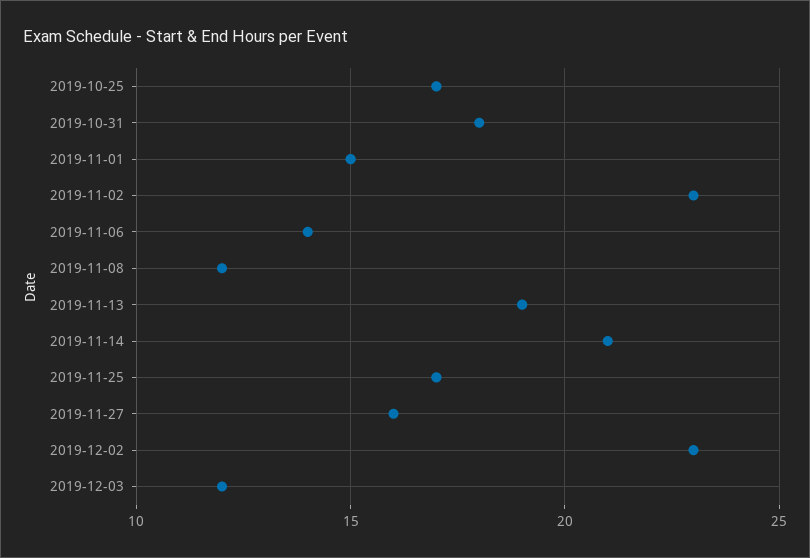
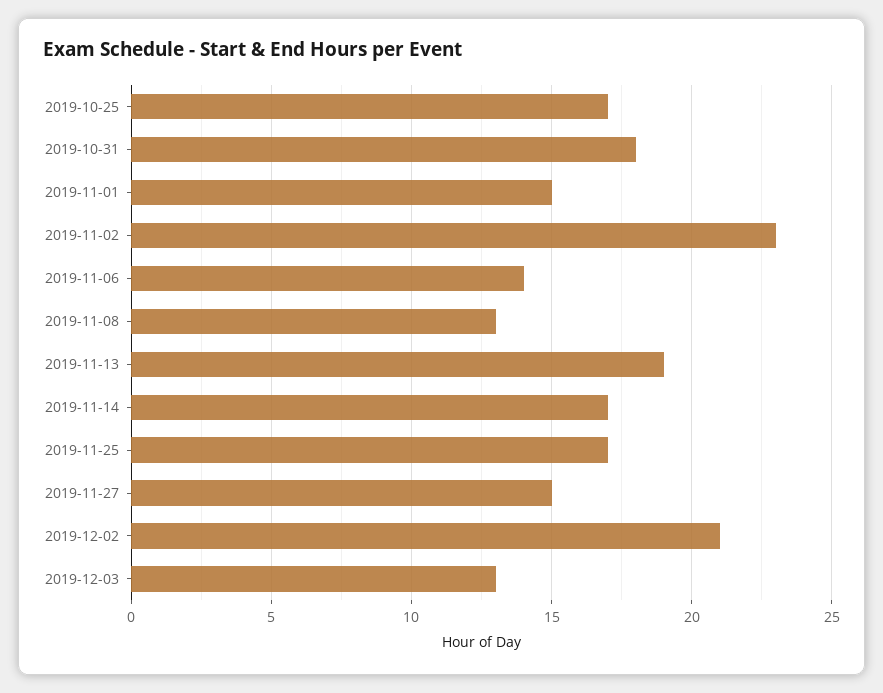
  {
    "2019-10-25": 17,
    "2019-10-31": 18,
    "2019-11-01": 15,
    "2019-11-02": 23,
    "2019-11-06": 14,
-   "2019-11-08": 12,
+   "2019-11-08": 13,
    "2019-11-13": 19,
-   "2019-11-14": 21,
+   "2019-11-14": 17,
    "2019-11-25": 17,
-   "2019-11-27": 16,
+   "2019-11-27": 15,
-   "2019-12-02": 23,
+   "2019-12-02": 21,
-   "2019-12-03": 12
+   "2019-12-03": 13
  }

